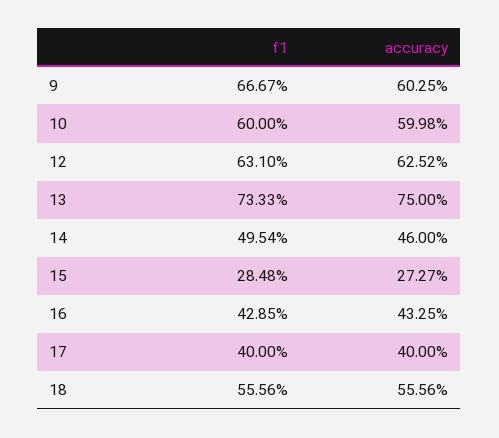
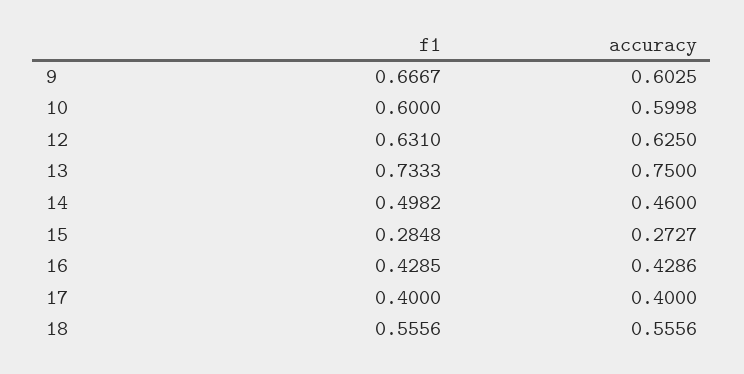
  {
    "f1": {
      "9": 0.6667,
      "10": 0.6,
      "12": 0.631,
      "13": 0.7333,
-     "14": 0.4954,
+     "14": 0.4982,
      "15": 0.2848,
      "16": 0.4285,
      "17": 0.4,
      "18": 0.5556
    },
    "accuracy": {
      "9": 0.6025,
      "10": 0.5998,
-     "12": 0.6252,
+     "12": 0.625,
      "13": 0.75,
      "14": 0.46,
      "15": 0.2727,
-     "16": 0.4325,
+     "16": 0.4286,
      "17": 0.4,
      "18": 0.5556
    }
  }

